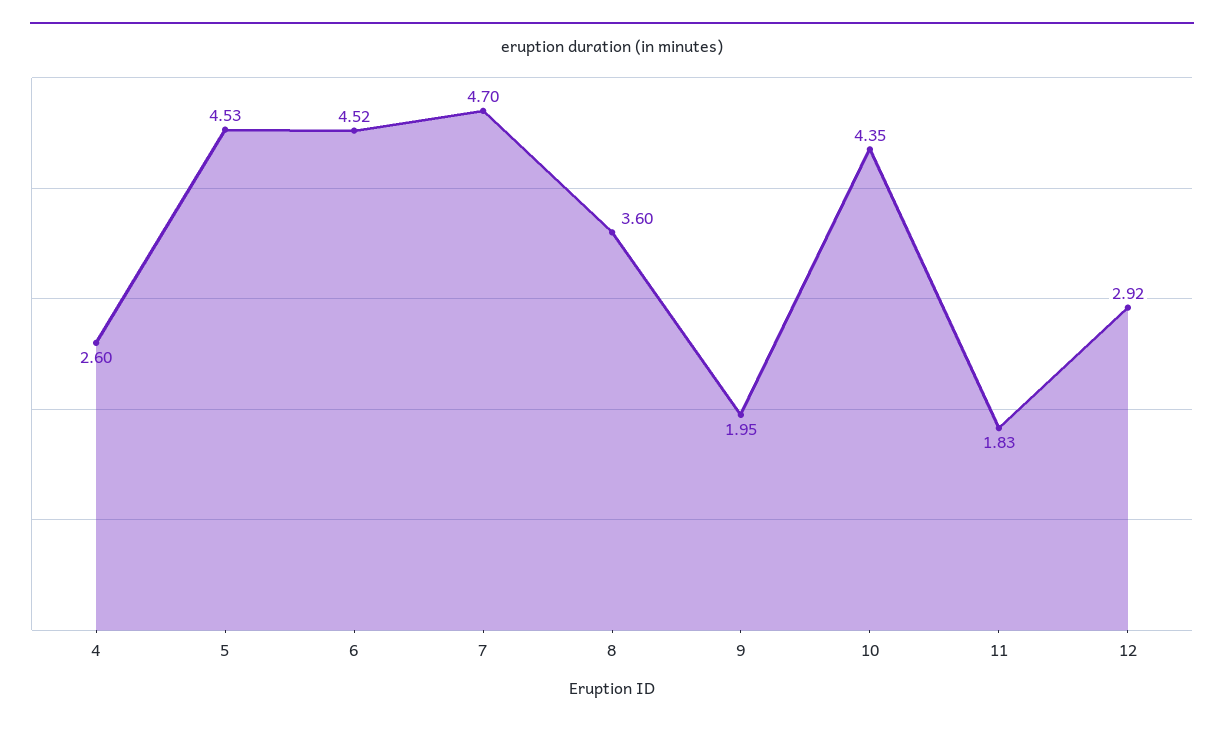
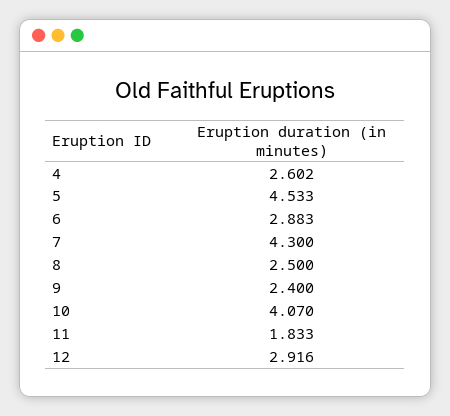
  {
    "4": 2.602,
    "5": 4.533,
-   "6": 4.52,
+   "6": 2.883,
-   "7": 4.7,
+   "7": 4.3,
-   "8": 3.6,
+   "8": 2.5,
-   "9": 1.95,
+   "9": 2.4,
-   "10": 4.35,
+   "10": 4.07,
    "11": 1.833,
    "12": 2.916
  }

